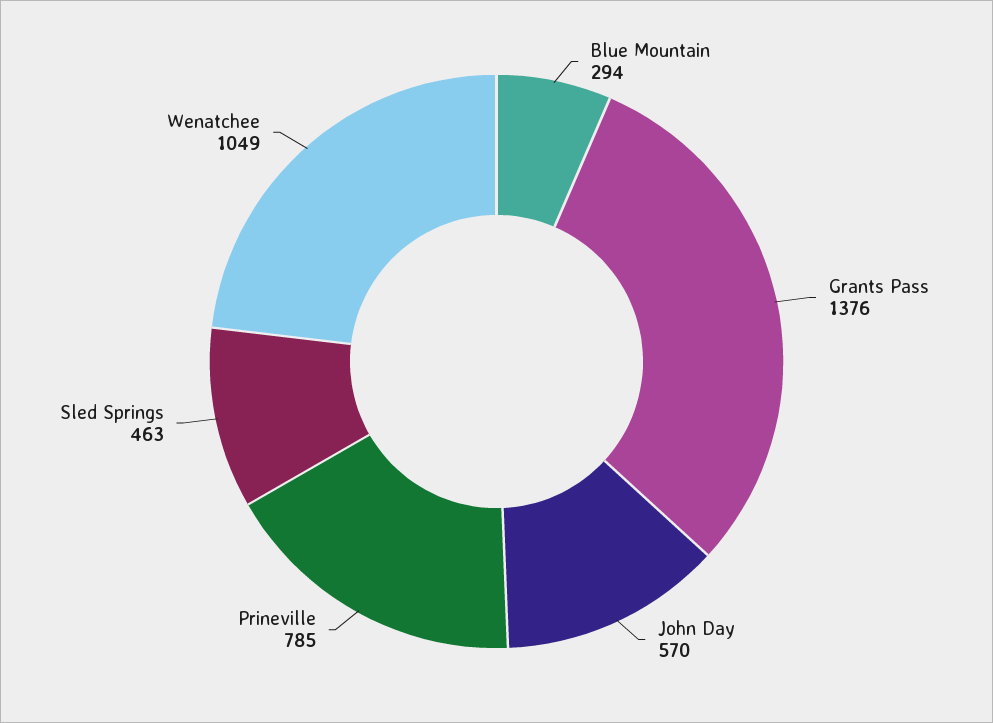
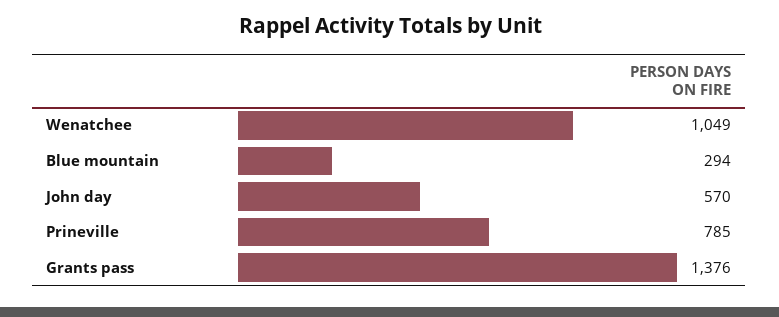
  {
    "Blue Mountain": 294,
    "Grants Pass": 1376,
    "John Day": 570,
    "Prineville": 785,
-   "Sled Springs": 463,
    "Wenatchee": 1049
  }

